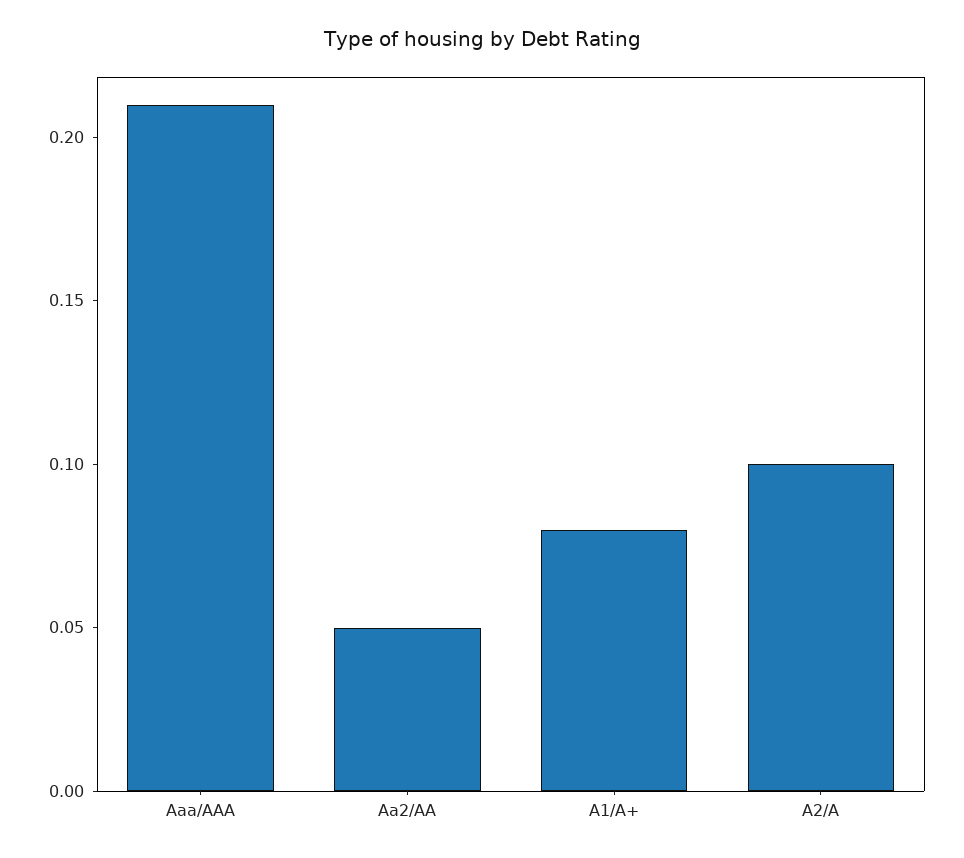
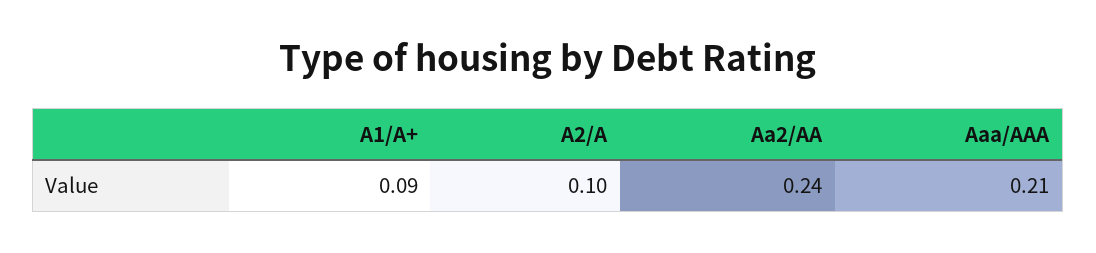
  {
    "Aaa/AAA": 0.21,
-   "Aa2/AA": 0.05,
+   "Aa2/AA": 0.24,
-   "A1/A+": 0.08,
+   "A1/A+": 0.09,
    "A2/A": 0.1
  }

